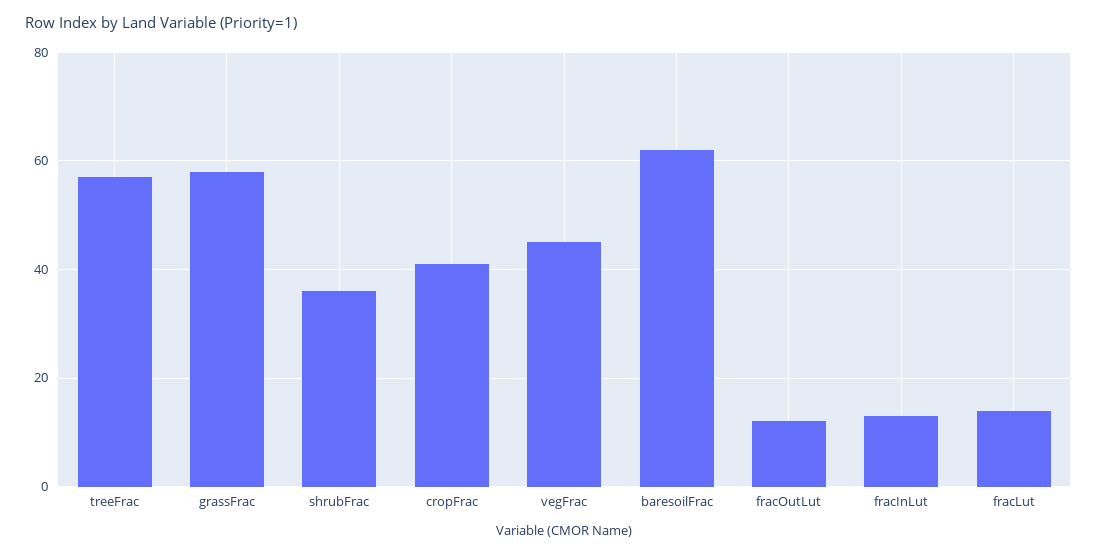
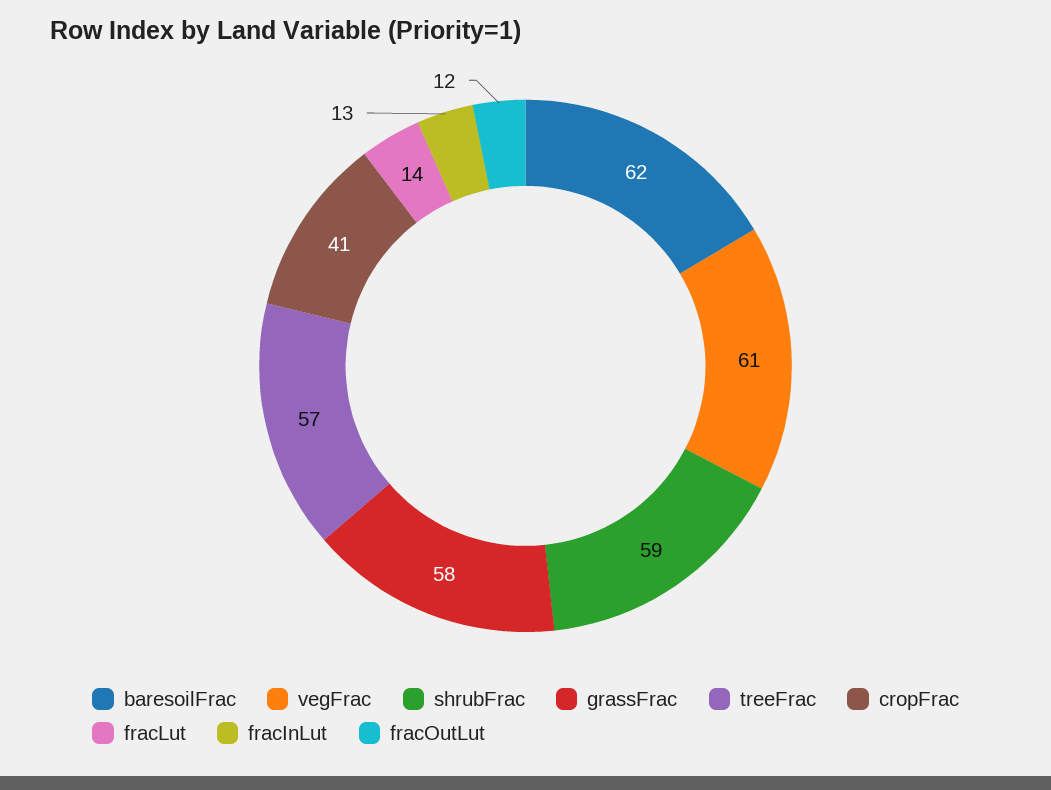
  {
    "treeFrac": 57,
    "grassFrac": 58,
-   "shrubFrac": 35,
+   "shrubFrac": 59,
    "cropFrac": 41,
-   "vegFrac": 45,
+   "vegFrac": 61,
    "baresoilFrac": 62,
    "fracOutLut": 12,
    "fracInLut": 13,
    "fracLut": 14
  }

